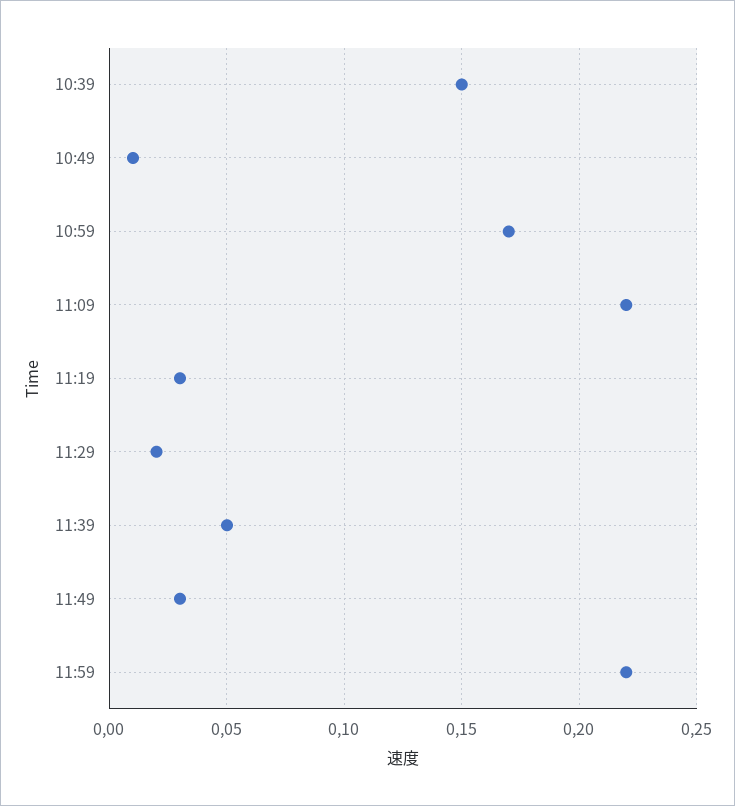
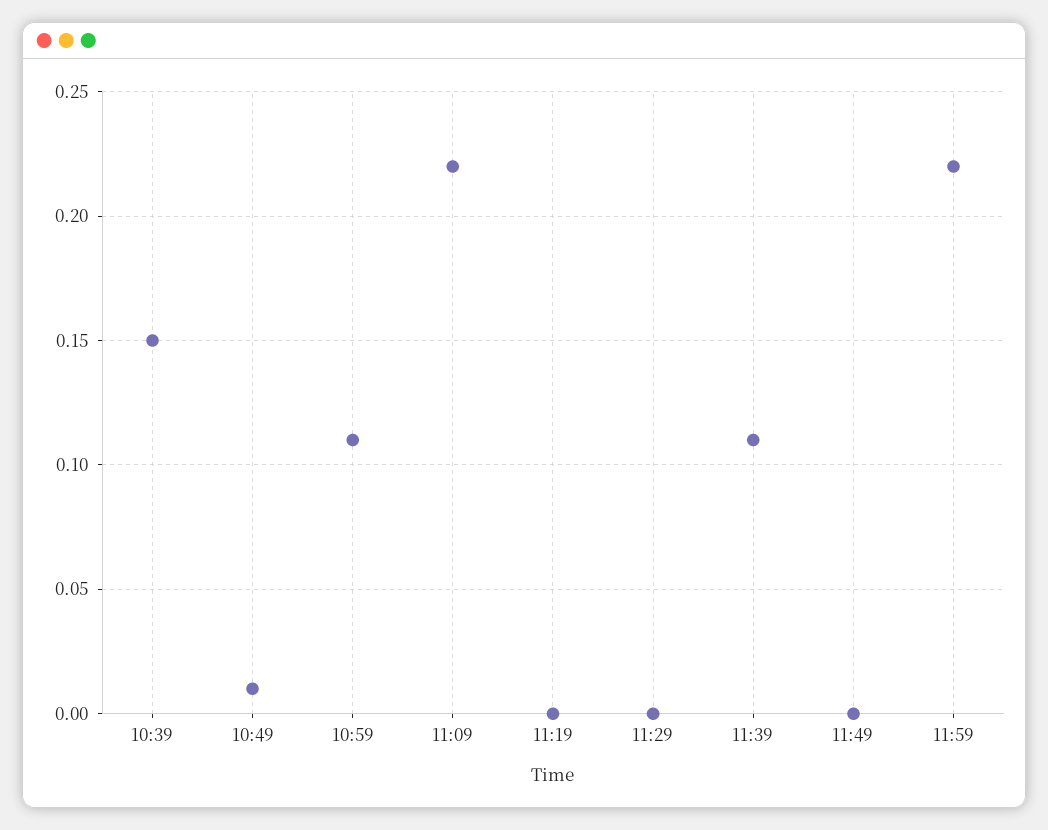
  {
    "10:39": 0.15,
    "10:49": 0.01,
-   "10:59": 0.17,
+   "10:59": 0.11,
    "11:09": 0.22,
-   "11:19": 0.03,
+   "11:19": 0,
-   "11:29": 0.02,
+   "11:29": 0,
-   "11:39": 0.05,
+   "11:39": 0.11,
-   "11:49": 0.03,
+   "11:49": 0,
    "11:59": 0.22
  }

